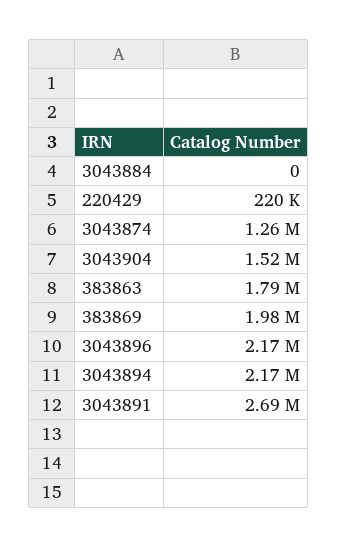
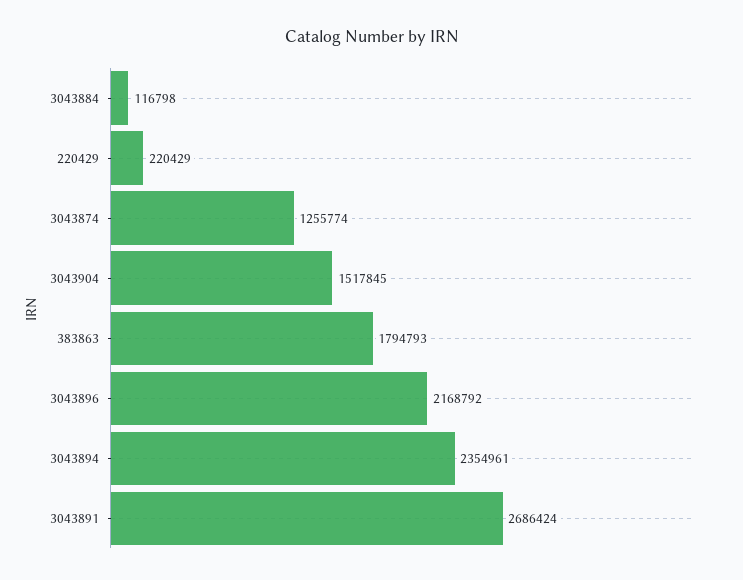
  {
-   "3043884": 0,
+   "3043884": 116798,
    "220429": 220429,
    "3043874": 1255774,
    "3043904": 1517845,
    "383863": 1794793,
-   "383869": 1980000,
    "3043896": 2168792,
-   "3043894": 2170000,
+   "3043894": 2354961,
    "3043891": 2686424
  }

